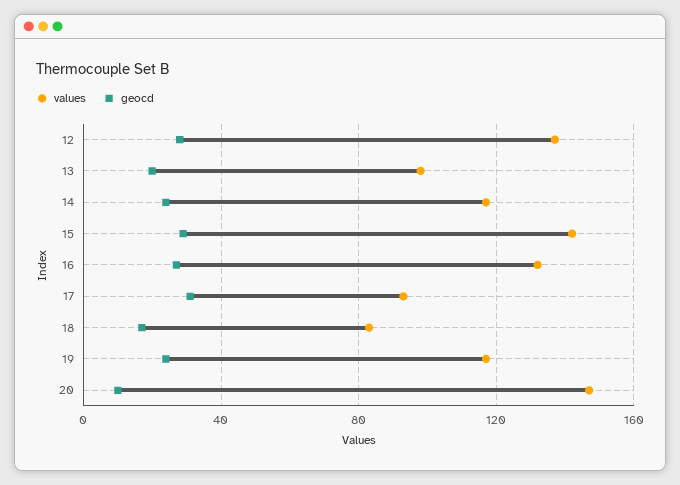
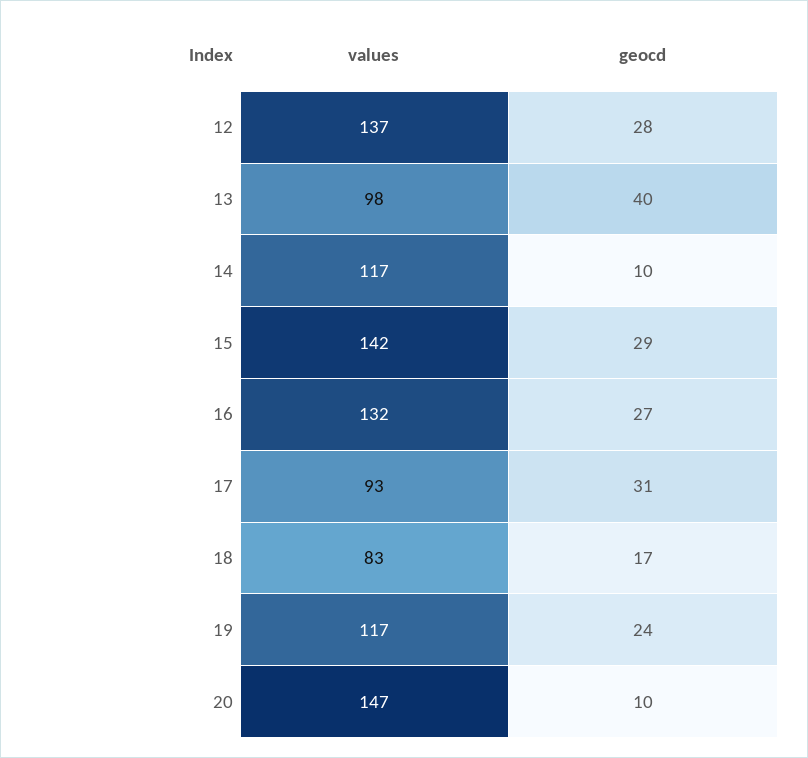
  {
    "values": {
      "12": 137,
      "13": 98,
      "14": 117,
      "15": 142,
      "16": 132,
      "17": 93,
      "18": 83,
      "19": 117,
      "20": 147
    },
    "geocd": {
      "12": 28,
-     "13": 20,
+     "13": 40,
-     "14": 25,
+     "14": 10,
      "15": 29,
      "16": 27,
      "17": 31,
      "18": 17,
      "19": 24,
      "20": 10
    }
  }

